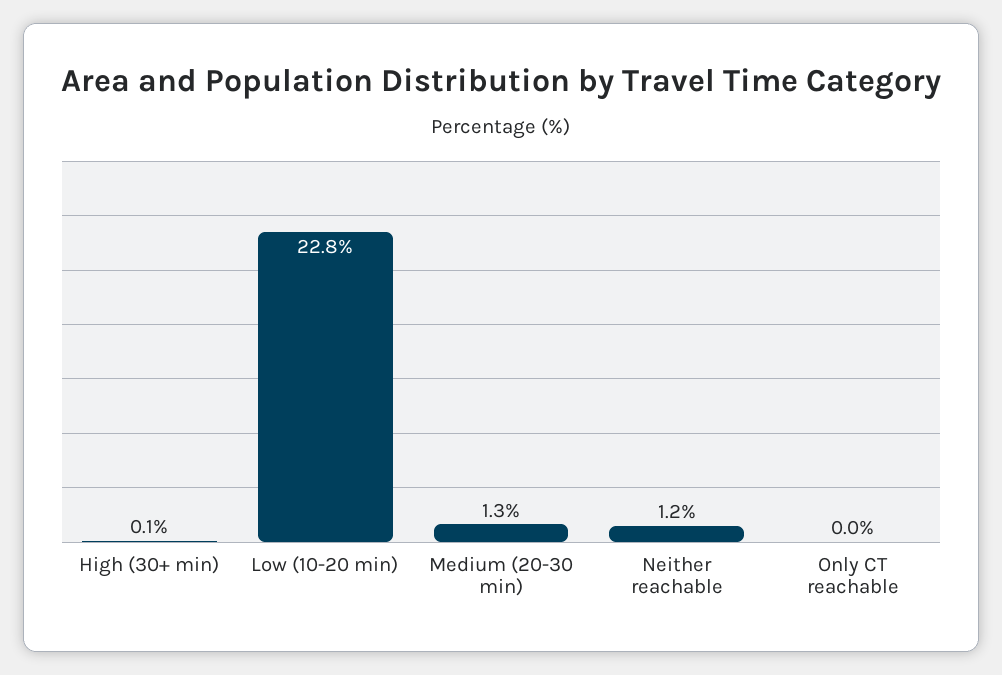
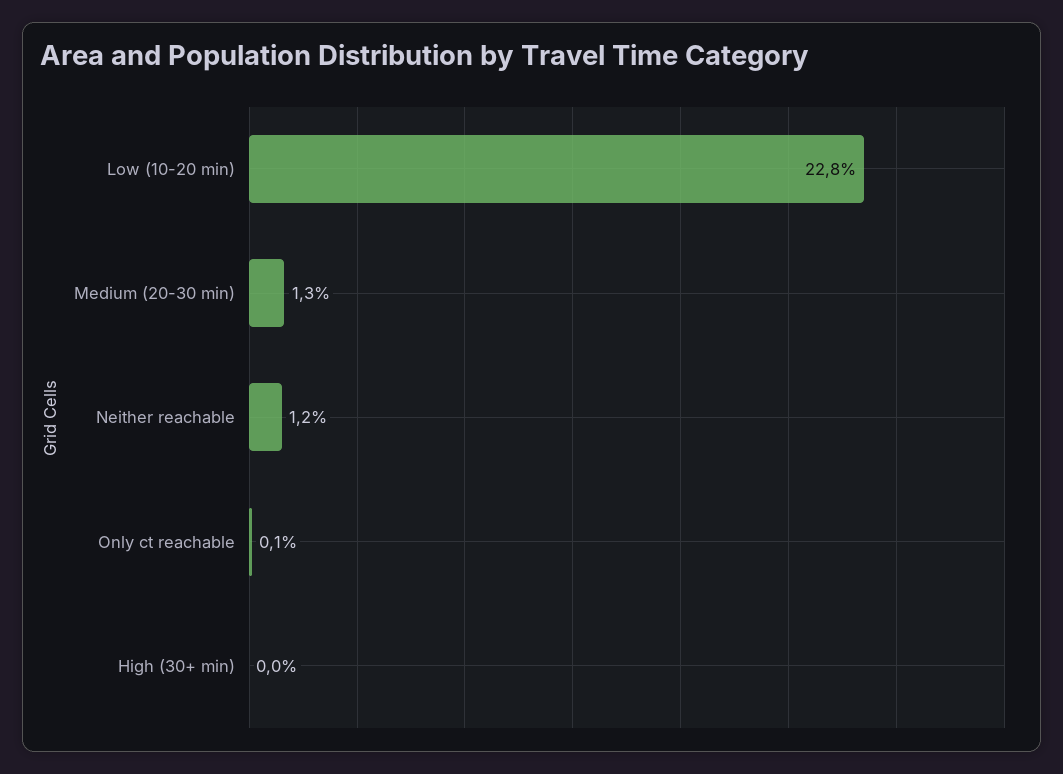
  {
-   "High (30+ min)": 0.1,
+   "High (30+ min)": 0,
    "Low (10-20 min)": 22.8,
    "Medium (20-30 min)": 1.3,
    "Neither reachable": 1.2,
-   "Only CT reachable": 0
+   "Only CT reachable": 0.1
  }

